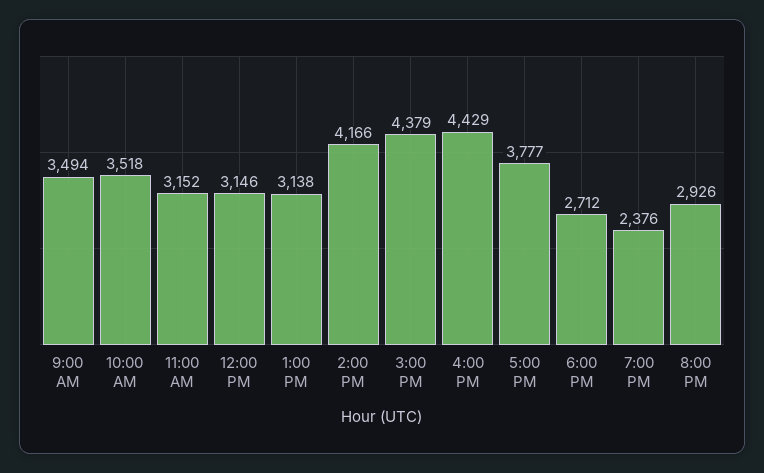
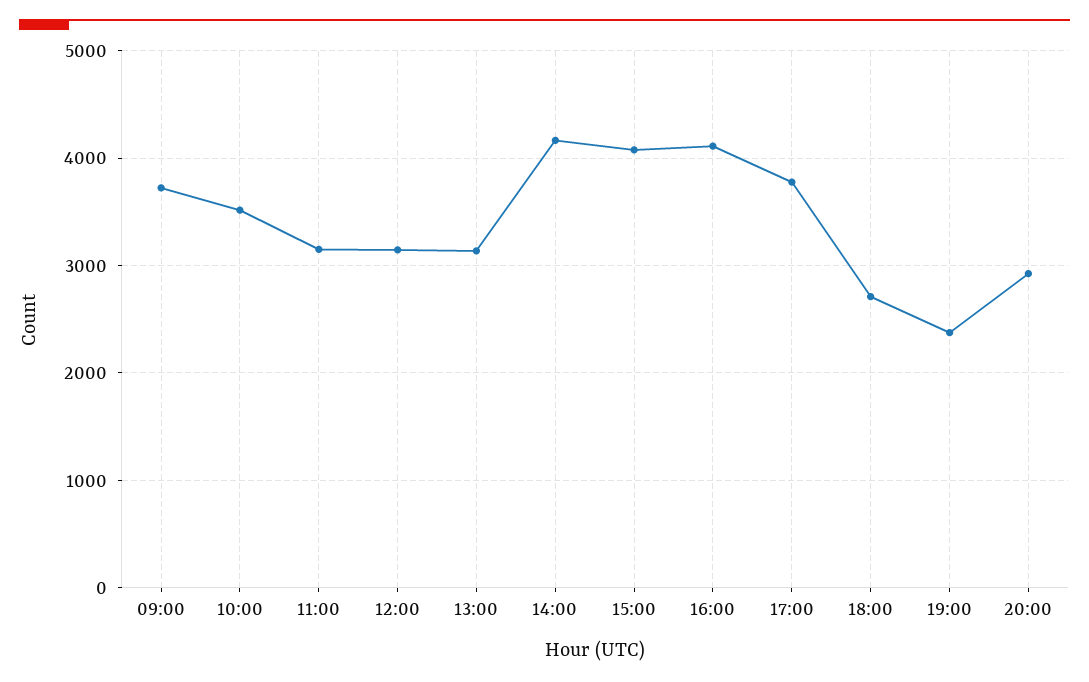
  {
-   "9:00 AM": 3494,
+   "9:00 AM": 3700,
    "10:00 AM": 3518,
    "11:00 AM": 3152,
    "12:00 PM": 3146,
    "1:00 PM": 3138,
    "2:00 PM": 4166,
-   "3:00 PM": 4379,
+   "3:00 PM": 4100,
-   "4:00 PM": 4429,
+   "4:00 PM": 4100,
    "5:00 PM": 3777,
    "6:00 PM": 2712,
    "7:00 PM": 2376,
    "8:00 PM": 2926
  }

